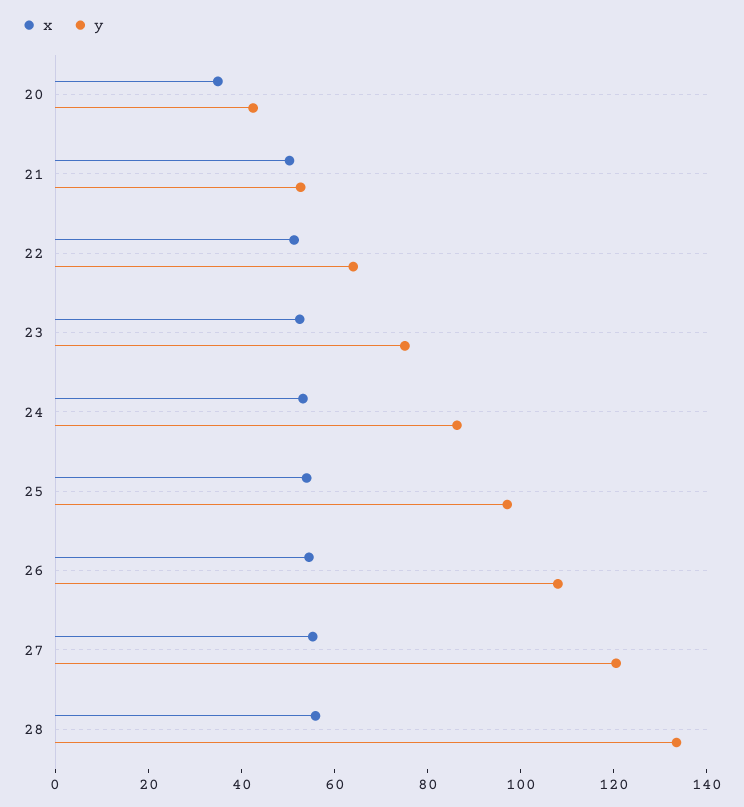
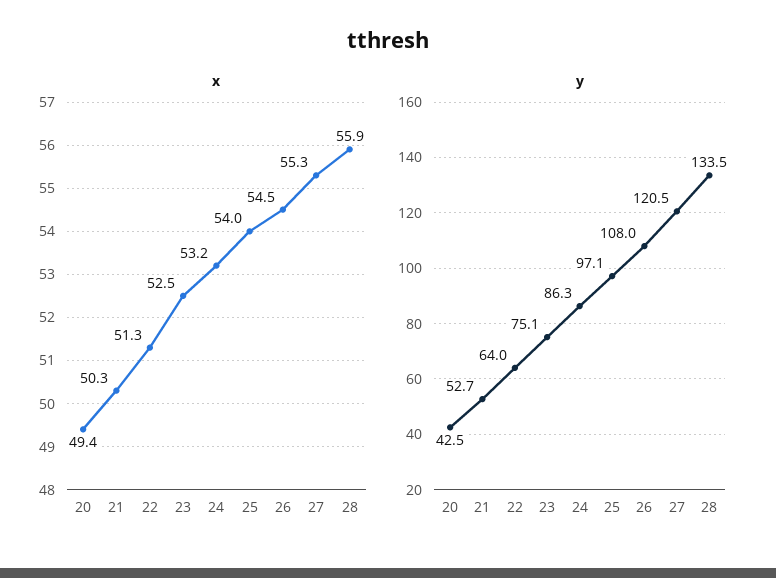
  {
    "x": {
-     "20": 35,
+     "20": 49.4,
      "21": 50.3,
      "22": 51.3,
      "23": 52.5,
      "24": 53.2,
      "25": 54,
      "26": 54.5,
      "27": 55.3,
      "28": 55.9
    },
    "y": {
      "20": 42.5,
      "21": 52.7,
      "22": 64,
      "23": 75.1,
      "24": 86.3,
      "25": 97.1,
      "26": 108,
      "27": 120.5,
      "28": 133.5
    }
  }

